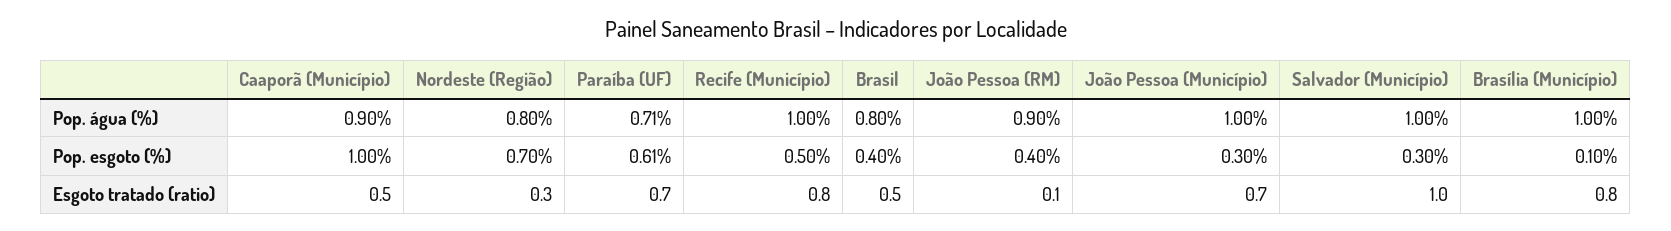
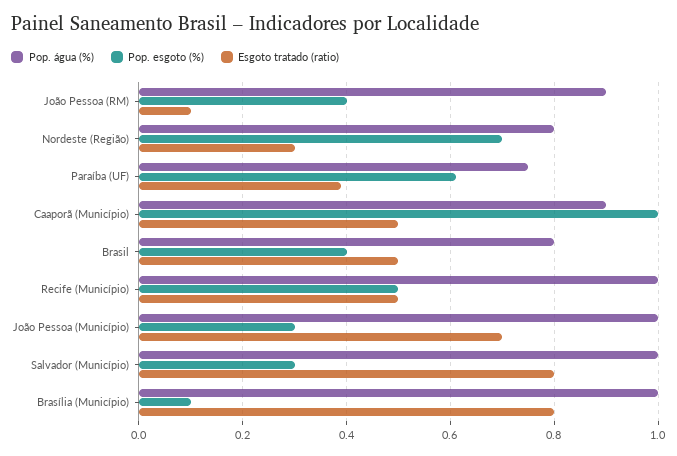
  {
    "Pop. água (%)": {
      "Caaporã (Município)": 0.9,
      "Nordeste (Região)": 0.8,
-     "Paraíba (UF)": 0.71,
+     "Paraíba (UF)": 0.75,
      "Recife (Município)": 1,
      "Brasil": 0.8,
      "João Pessoa (RM)": 0.9,
      "João Pessoa (Município)": 1,
      "Salvador (Município)": 1,
      "Brasília (Município)": 1
    },
    "Pop. esgoto (%)": {
      "Caaporã (Município)": 1,
      "Nordeste (Região)": 0.7,
      "Paraíba (UF)": 0.61,
      "Recife (Município)": 0.5,
      "Brasil": 0.4,
      "João Pessoa (RM)": 0.4,
      "João Pessoa (Município)": 0.3,
      "Salvador (Município)": 0.3,
      "Brasília (Município)": 0.1
    },
    "Esgoto tratado (ratio)": {
      "Caaporã (Município)": 0.5,
      "Nordeste (Região)": 0.3,
-     "Paraíba (UF)": 0.7,
+     "Paraíba (UF)": 0.4,
-     "Recife (Município)": 0.8,
+     "Recife (Município)": 0.5,
      "Brasil": 0.5,
      "João Pessoa (RM)": 0.1,
      "João Pessoa (Município)": 0.7,
-     "Salvador (Município)": 1,
+     "Salvador (Município)": 0.8,
      "Brasília (Município)": 0.8
    }
  }

